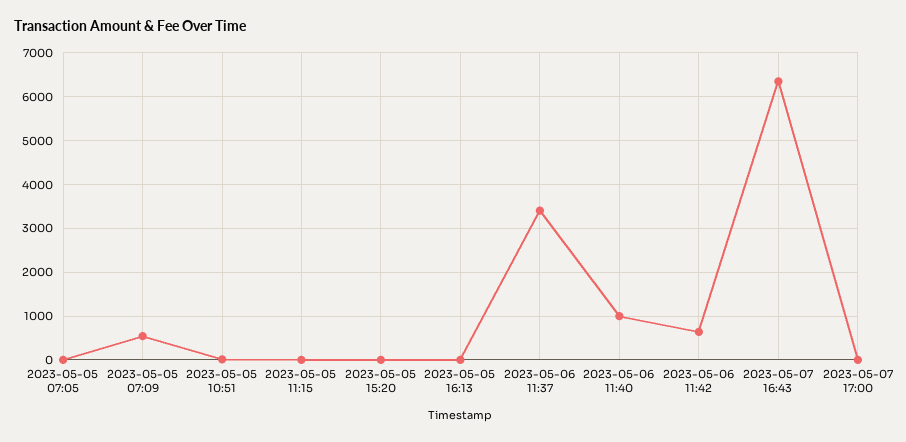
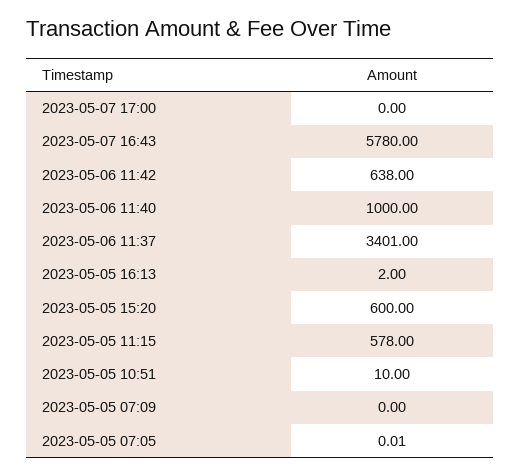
  {
    "2023-05-05 07:05": 0.01,
-   "2023-05-05 07:09": 600,
+   "2023-05-05 07:09": 0,
    "2023-05-05 10:51": 10,
-   "2023-05-05 11:15": 0,
+   "2023-05-05 11:15": 578,
-   "2023-05-05 15:20": 0,
+   "2023-05-05 15:20": 600,
    "2023-05-05 16:13": 2,
    "2023-05-06 11:37": 3401,
    "2023-05-06 11:40": 1000,
    "2023-05-06 11:42": 638,
-   "2023-05-07 16:43": 6400,
+   "2023-05-07 16:43": 5780,
    "2023-05-07 17:00": 0
  }

